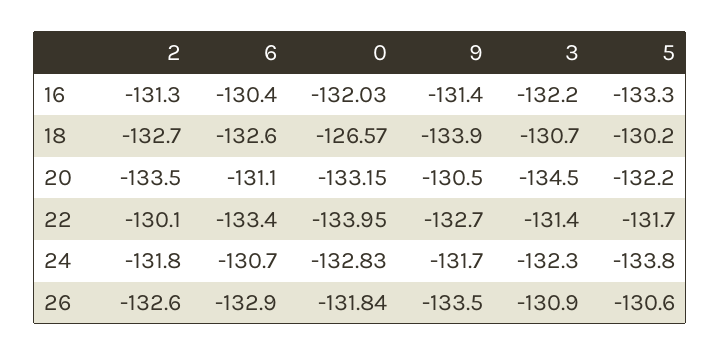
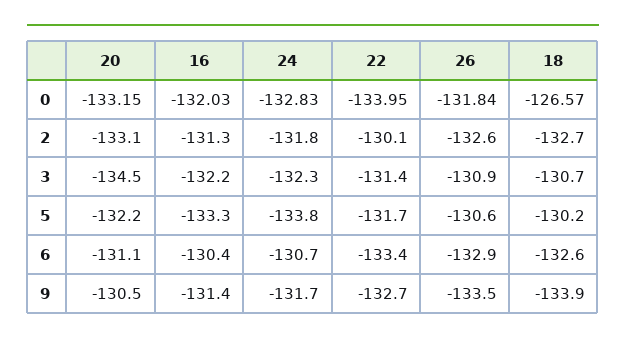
  {
    "2": {
      "16": -131.3,
      "18": -132.7,
-     "20": -133.5,
+     "20": -133.1,
      "22": -130.1,
      "24": -131.8,
      "26": -132.6
    },
    "6": {
      "16": -130.4,
      "18": -132.6,
      "20": -131.1,
      "22": -133.4,
      "24": -130.7,
      "26": -132.9
    },
    "0": {
      "16": -132.03,
      "18": -126.57,
      "20": -133.15,
      "22": -133.95,
      "24": -132.83,
      "26": -131.84
    },
    "9": {
      "16": -131.4,
      "18": -133.9,
      "20": -130.5,
      "22": -132.7,
      "24": -131.7,
      "26": -133.5
    },
    "3": {
      "16": -132.2,
      "18": -130.7,
      "20": -134.5,
      "22": -131.4,
      "24": -132.3,
      "26": -130.9
    },
    "5": {
      "16": -133.3,
      "18": -130.2,
      "20": -132.2,
      "22": -131.7,
      "24": -133.8,
      "26": -130.6
    }
  }

